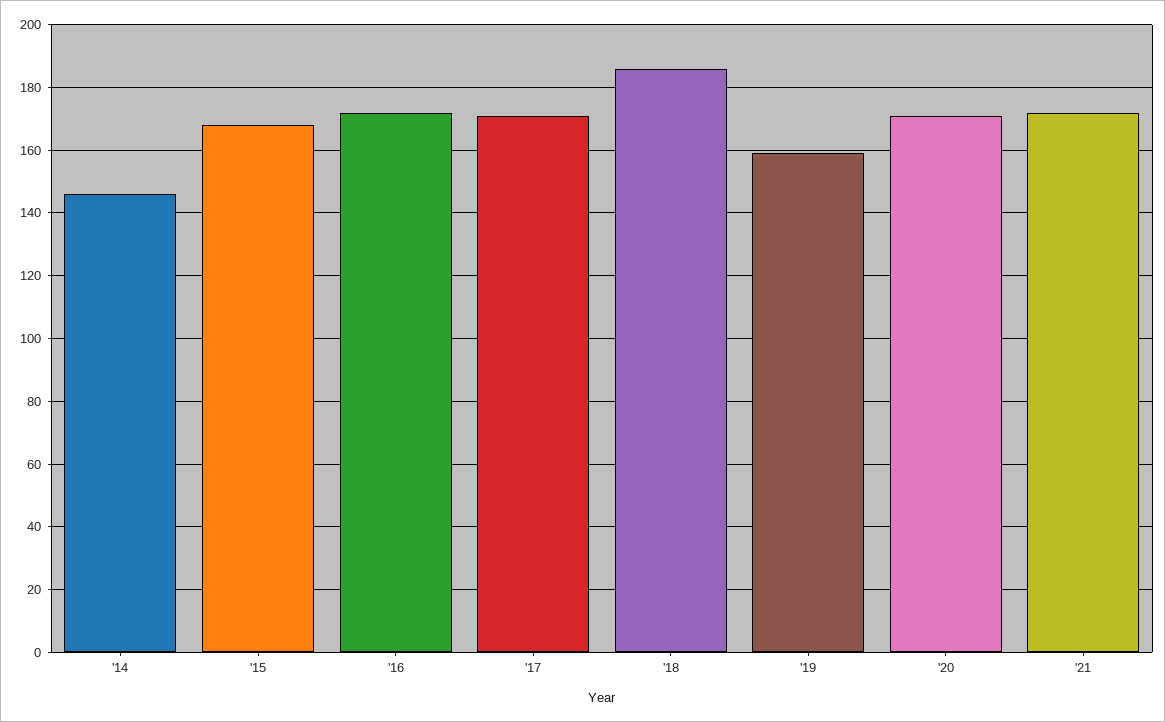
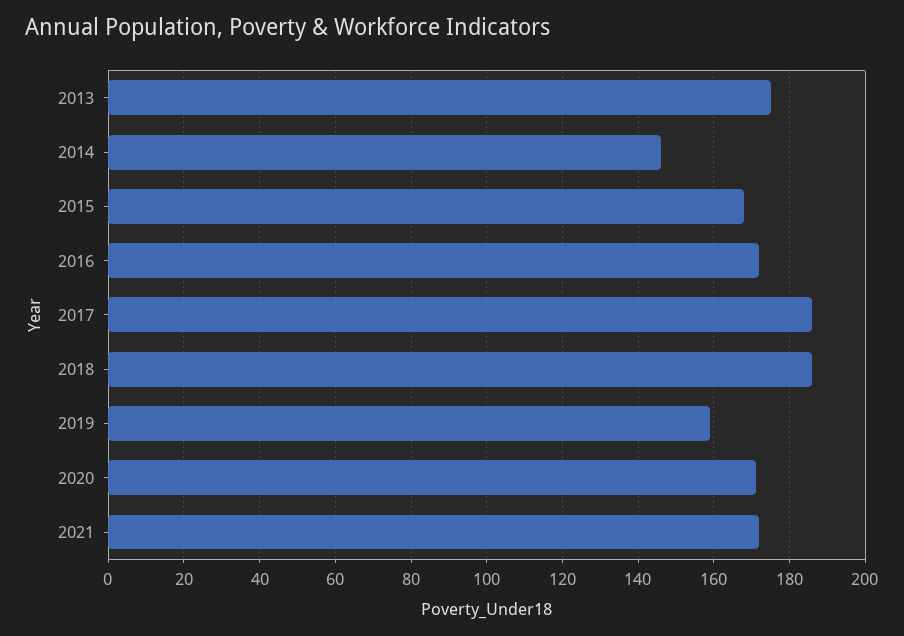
  {
    "'14": 145,
    "'15": 170,
    "'16": 170,
-   "'17": 170,
+   "'17": 185,
    "'18": 185,
    "'19": 160,
    "'20": 170,
-   "'21": 170
+   "'21": 170,
+   "2013": 175
  }

